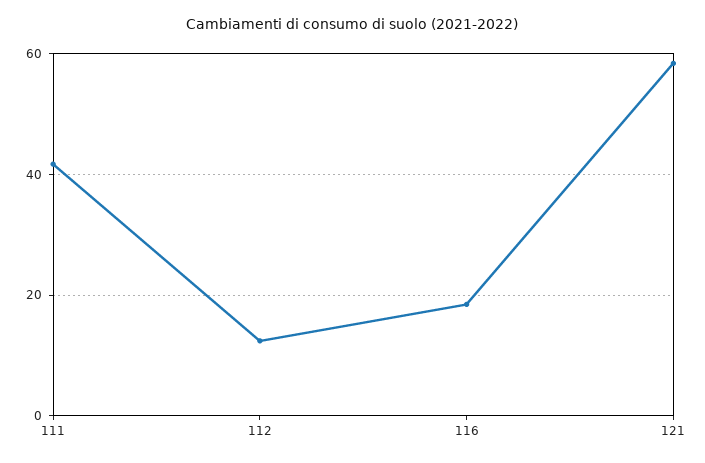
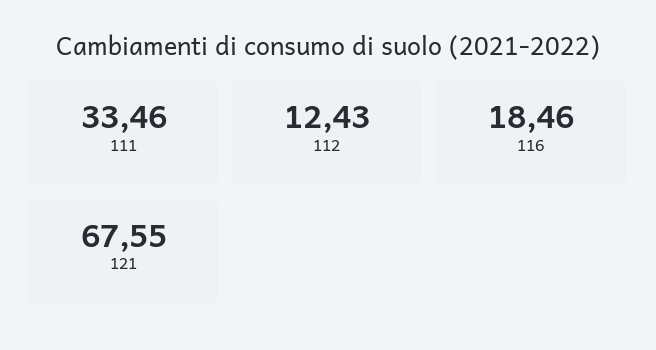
  {
-   "111": 42,
+   "111": 33.46,
    "112": 12.43,
    "116": 18.46,
-   "121": 58
+   "121": 67.55
  }

